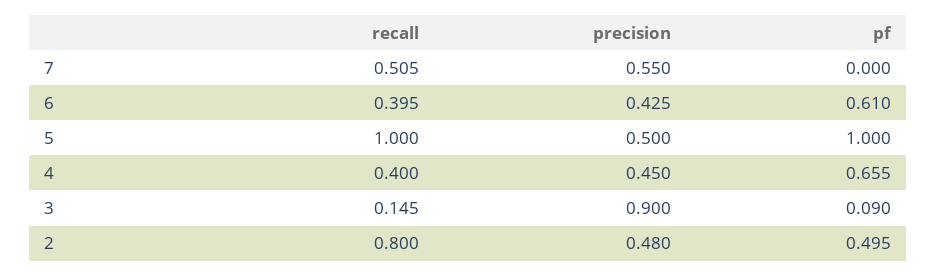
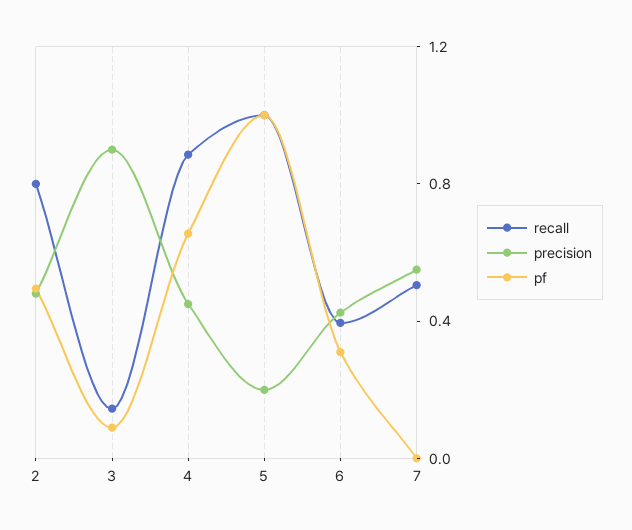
  {
    "recall": {
      "7": 0.505,
      "6": 0.395,
      "5": 1,
-     "4": 0.4,
+     "4": 0.9,
      "3": 0.145,
      "2": 0.8
    },
    "precision": {
      "7": 0.55,
      "6": 0.425,
-     "5": 0.5,
+     "5": 0.2,
      "4": 0.45,
      "3": 0.9,
      "2": 0.48
    },
    "pf": {
      "7": 0,
-     "6": 0.61,
+     "6": 0.3,
      "5": 1,
      "4": 0.655,
      "3": 0.09,
      "2": 0.495
    }
  }

